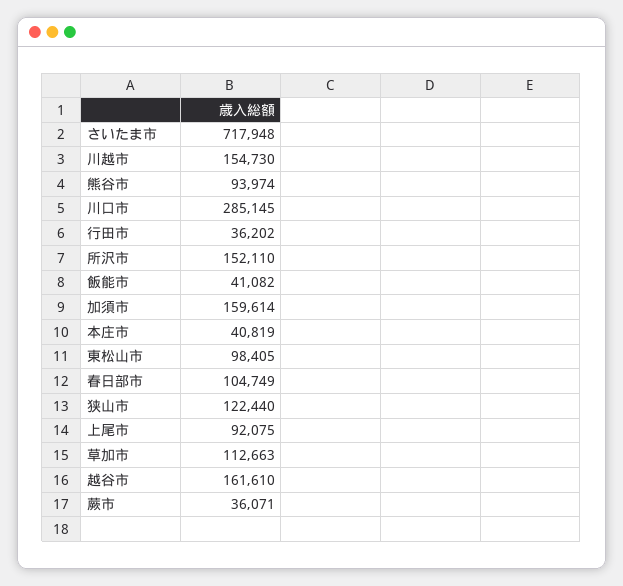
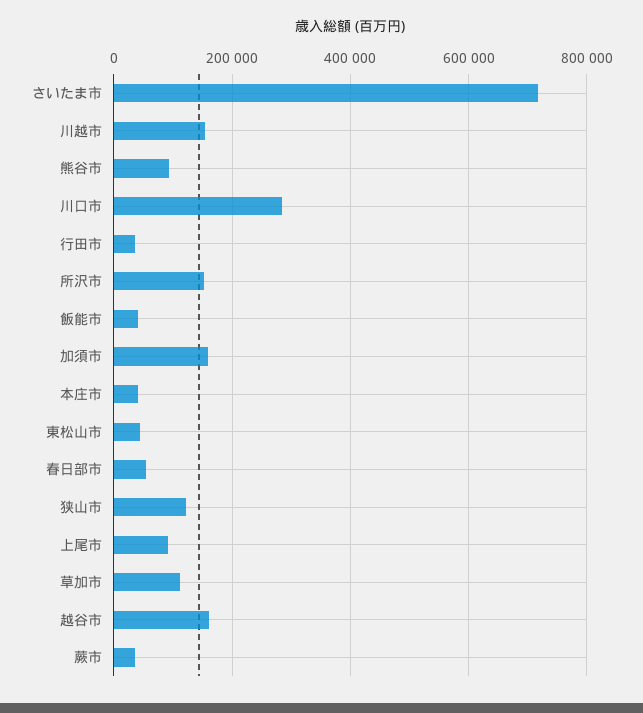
  {
    "さいたま市": 717948,
    "川越市": 154730,
    "熊谷市": 93974,
    "川口市": 285145,
    "行田市": 36202,
    "所沢市": 152110,
    "飯能市": 41082,
    "加須市": 159614,
    "本庄市": 40819,
-   "東松山市": 98405,
+   "東松山市": 40000,
-   "春日部市": 104749,
+   "春日部市": 60000,
    "狭山市": 122440,
    "上尾市": 92075,
    "草加市": 112663,
    "越谷市": 161610,
    "蕨市": 36071
  }

